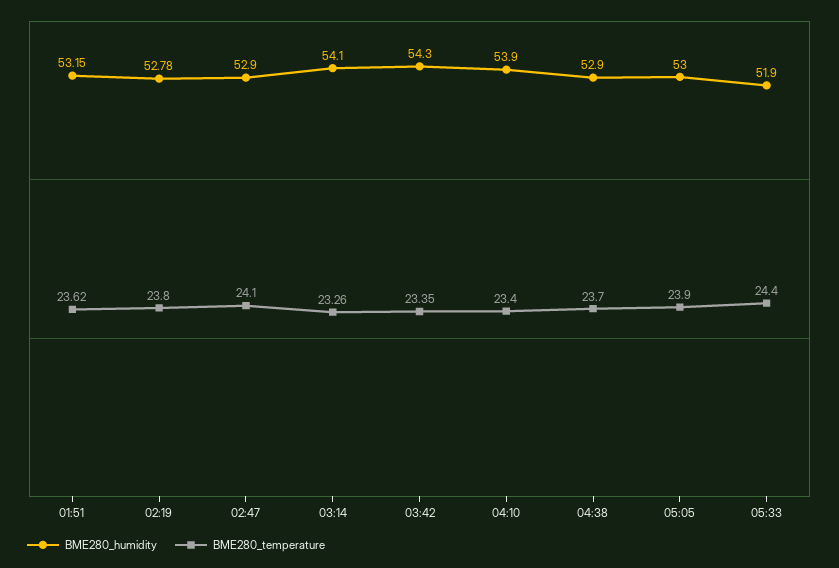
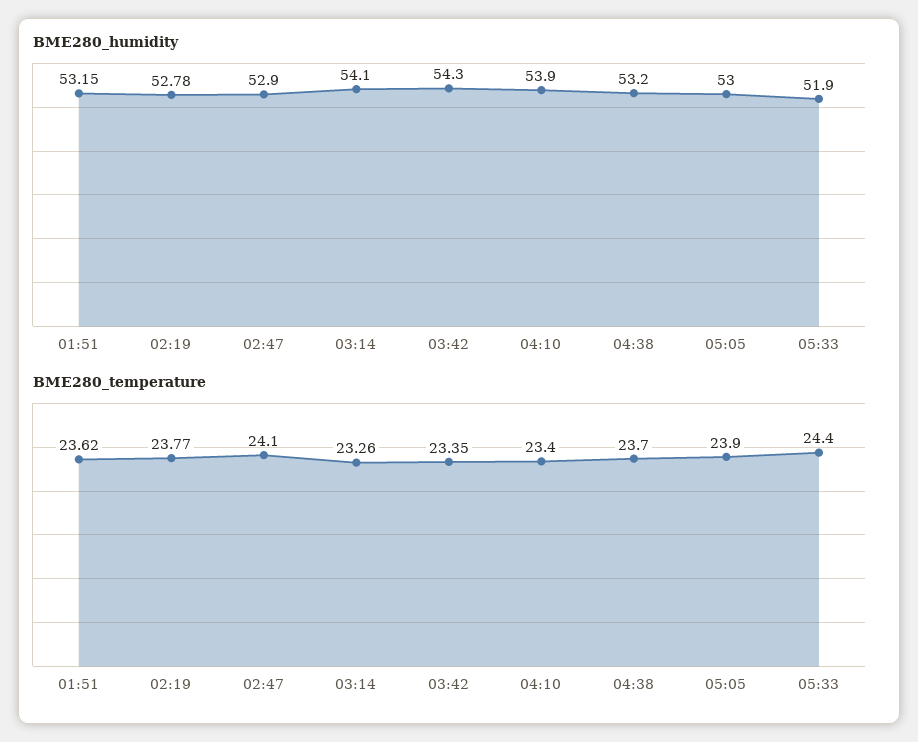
  {
    "BME280_humidity": {
      "01:51": 53.15,
      "02:19": 52.78,
      "02:47": 52.9,
      "03:14": 54.1,
      "03:42": 54.3,
      "04:10": 53.9,
-     "04:38": 52.9,
+     "04:38": 53.2,
      "05:05": 53,
      "05:33": 51.9
    },
    "BME280_temperature": {
      "01:51": 23.62,
-     "02:19": 23.8,
+     "02:19": 23.77,
      "02:47": 24.1,
      "03:14": 23.26,
      "03:42": 23.35,
      "04:10": 23.4,
      "04:38": 23.7,
      "05:05": 23.9,
      "05:33": 24.4
    }
  }

